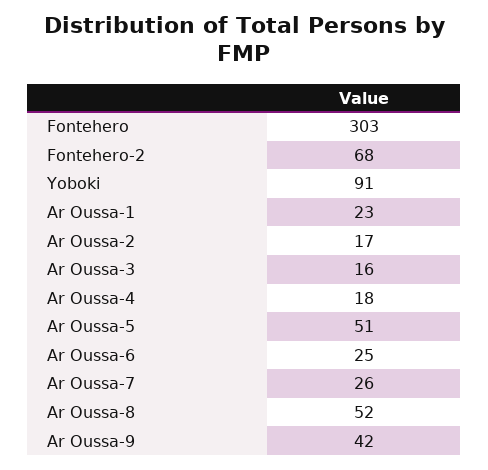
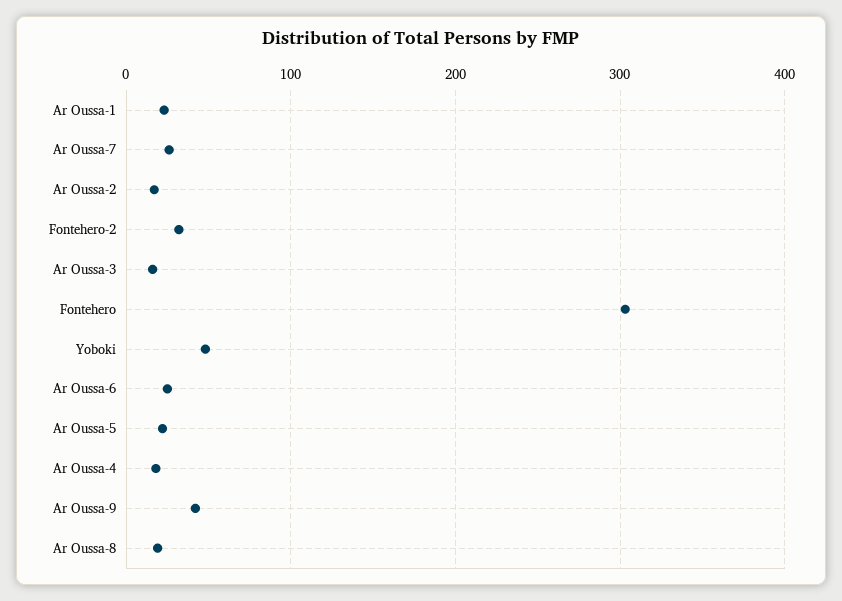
  {
    "Fontehero": 303,
-   "Fontehero-2": 68,
+   "Fontehero-2": 30,
-   "Yoboki": 91,
+   "Yoboki": 50,
    "Ar Oussa-1": 23,
    "Ar Oussa-2": 17,
    "Ar Oussa-3": 16,
    "Ar Oussa-4": 18,
-   "Ar Oussa-5": 51,
+   "Ar Oussa-5": 20,
    "Ar Oussa-6": 25,
    "Ar Oussa-7": 26,
-   "Ar Oussa-8": 52,
+   "Ar Oussa-8": 20,
    "Ar Oussa-9": 42
  }

